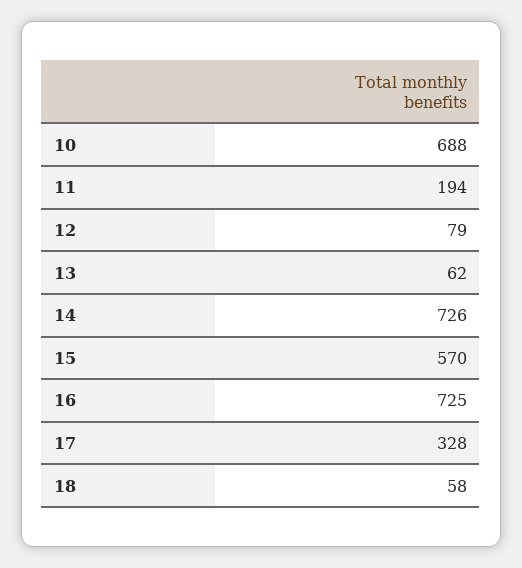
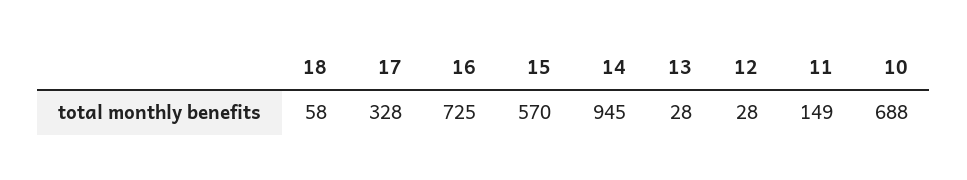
  {
    "10": 688,
-   "11": 194,
+   "11": 149,
-   "12": 79,
+   "12": 28,
-   "13": 62,
+   "13": 28,
-   "14": 726,
+   "14": 945,
    "15": 570,
    "16": 725,
    "17": 328,
    "18": 58
  }

